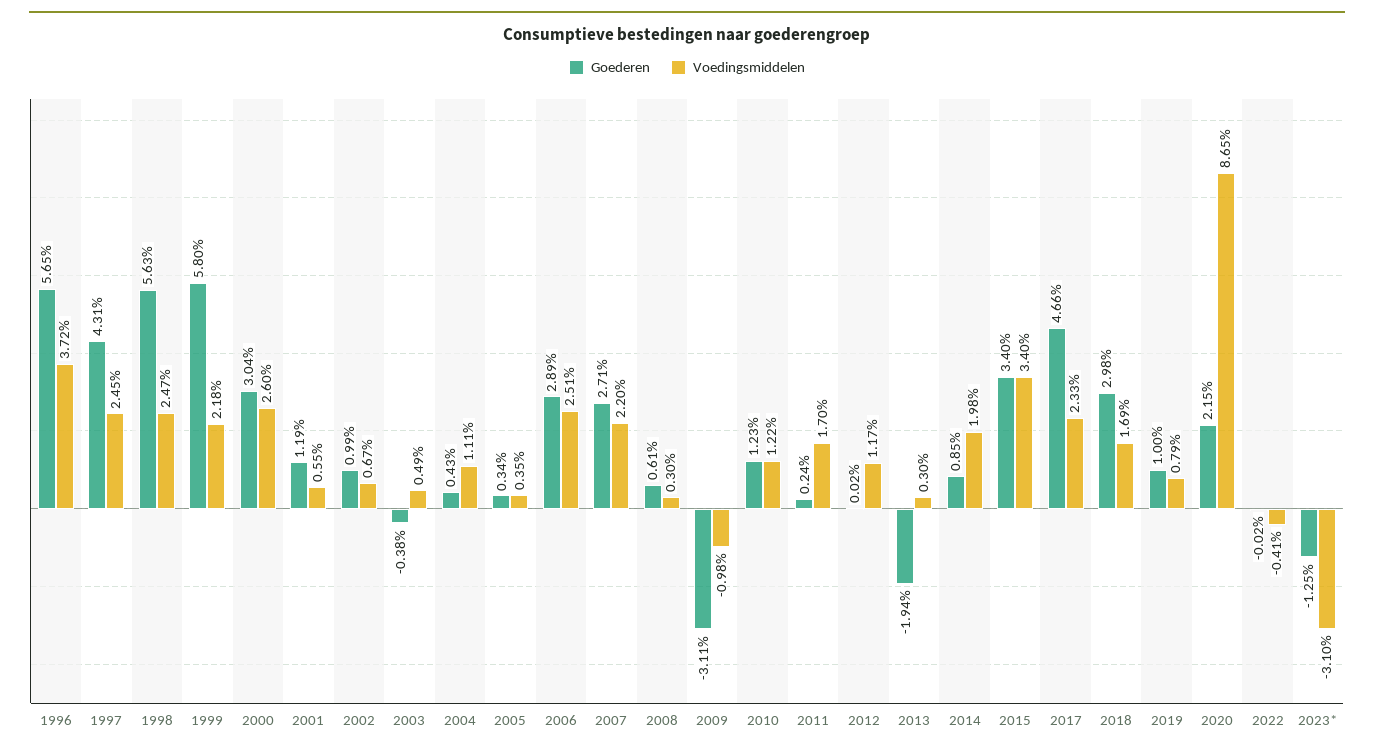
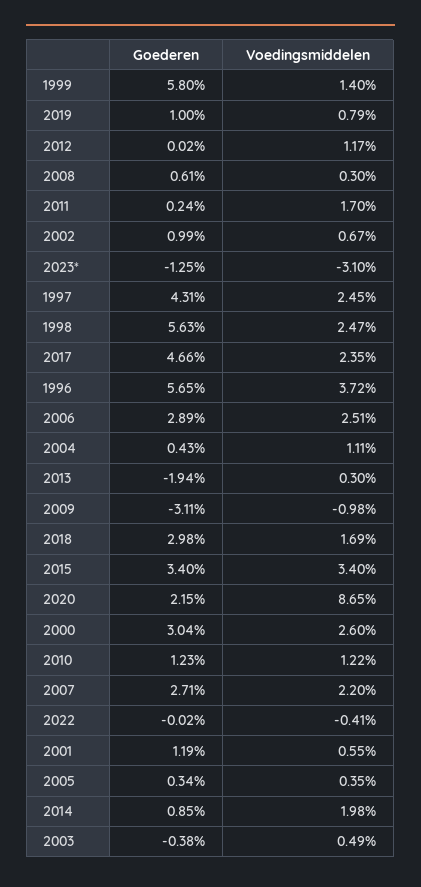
  {
    "Goederen": {
      "1996": 5.65,
      "1997": 4.31,
      "1998": 5.63,
      "1999": 5.8,
      "2000": 3.04,
      "2001": 1.19,
      "2002": 0.99,
      "2003": -0.38,
      "2004": 0.43,
      "2005": 0.34,
      "2006": 2.89,
      "2007": 2.71,
      "2008": 0.61,
      "2009": -3.11,
      "2010": 1.23,
      "2011": 0.24,
      "2012": 0.02,
      "2013": -1.94,
      "2014": 0.85,
      "2015": 3.4,
      "2017": 4.66,
      "2018": 2.98,
      "2019": 1,
      "2020": 2.15,
      "2022": -0.02,
      "2023*": -1.25
    },
    "Voedingsmiddelen": {
      "1996": 3.72,
      "1997": 2.45,
      "1998": 2.47,
-     "1999": 2.18,
+     "1999": 1.4,
      "2000": 2.6,
      "2001": 0.55,
      "2002": 0.67,
      "2003": 0.49,
      "2004": 1.11,
      "2005": 0.35,
      "2006": 2.51,
      "2007": 2.2,
      "2008": 0.3,
      "2009": -0.98,
      "2010": 1.22,
      "2011": 1.7,
      "2012": 1.17,
      "2013": 0.3,
      "2014": 1.98,
      "2015": 3.4,
-     "2017": 2.33,
+     "2017": 2.35,
      "2018": 1.69,
      "2019": 0.79,
      "2020": 8.65,
      "2022": -0.41,
      "2023*": -3.1
    }
  }

